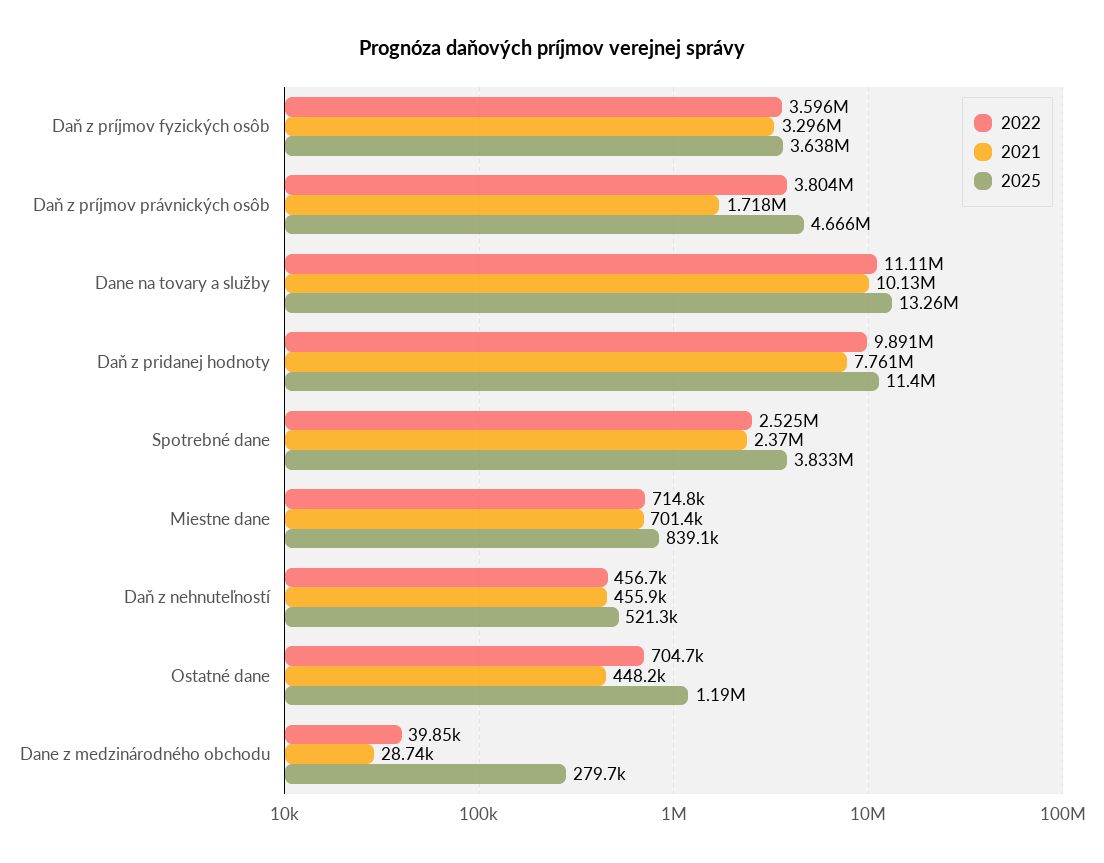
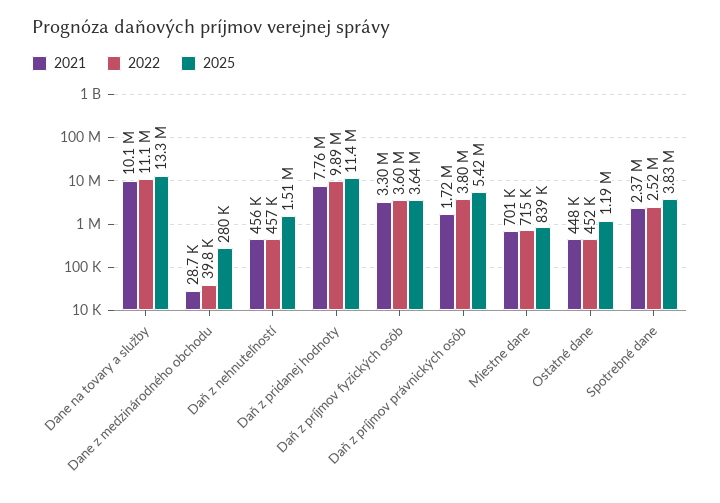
  {
    "2022": {
      "Daň z príjmov fyzických osôb": 3596000,
      "Daň z príjmov právnických osôb": 3804000,
      "Dane na tovary a služby": 11110000,
      "Daň z pridanej hodnoty": 9891000,
      "Spotrebné dane": 2525000,
      "Miestne dane": 714800,
      "Daň z nehnuteľností": 456700,
-     "Ostatné dane": 704700,
+     "Ostatné dane": 452000,
      "Dane z medzinárodného obchodu": 39850
    },
    "2021": {
      "Daň z príjmov fyzických osôb": 3296000,
      "Daň z príjmov právnických osôb": 1718000,
      "Dane na tovary a služby": 10130000,
      "Daň z pridanej hodnoty": 7761000,
      "Spotrebné dane": 2370000,
      "Miestne dane": 701400,
      "Daň z nehnuteľností": 455900,
      "Ostatné dane": 448200,
      "Dane z medzinárodného obchodu": 28740
    },
    "2025": {
      "Daň z príjmov fyzických osôb": 3638000,
-     "Daň z príjmov právnických osôb": 4666000,
+     "Daň z príjmov právnických osôb": 5420000,
      "Dane na tovary a služby": 13260000,
      "Daň z pridanej hodnoty": 11400000,
      "Spotrebné dane": 3833000,
      "Miestne dane": 839100,
-     "Daň z nehnuteľností": 521300,
+     "Daň z nehnuteľností": 1510000,
      "Ostatné dane": 1190000,
      "Dane z medzinárodného obchodu": 279700
    }
  }

